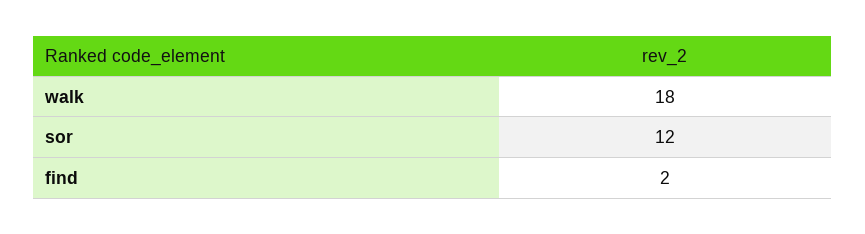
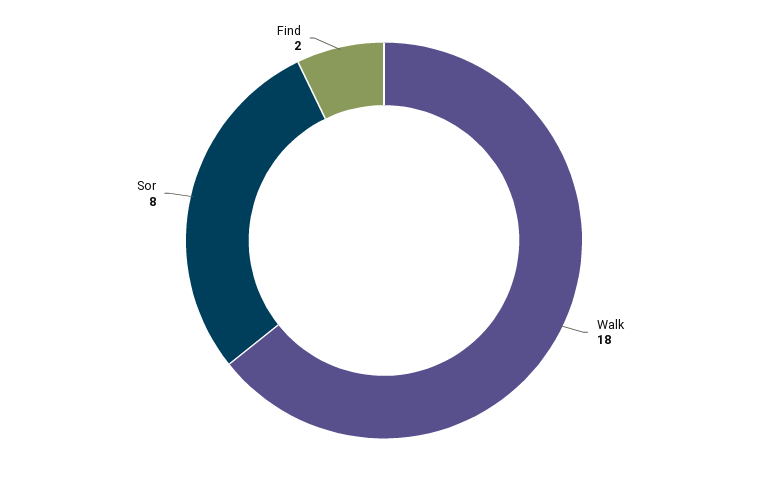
  {
    "walk": 18,
-   "sor": 12,
+   "sor": 8,
    "find": 2
  }

